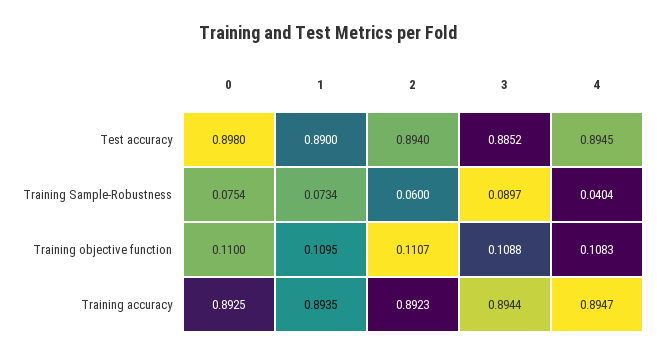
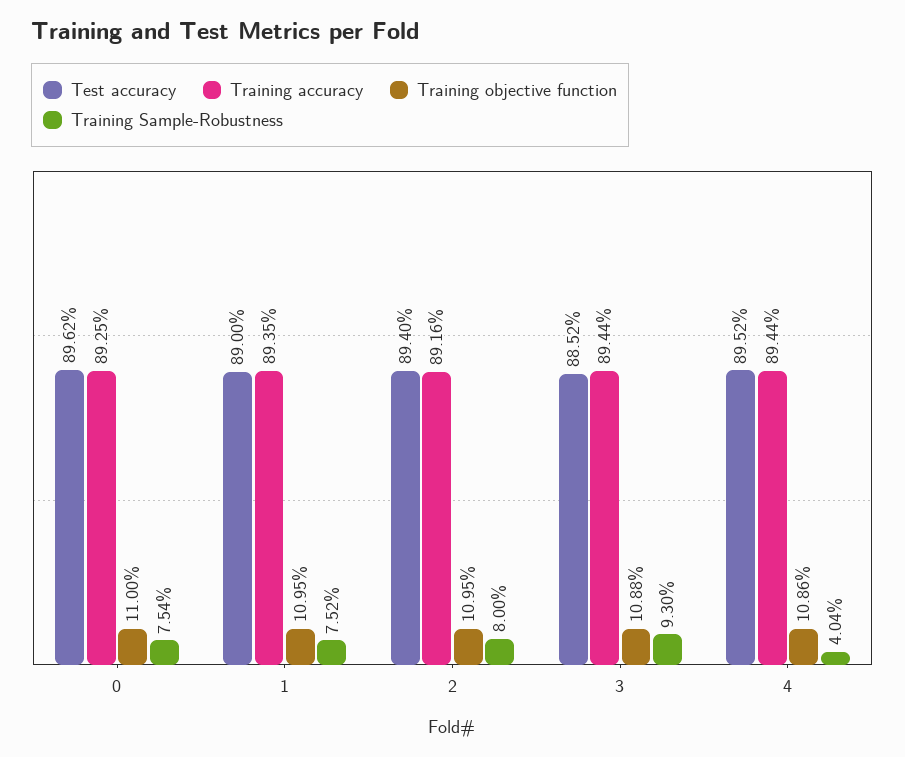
  {
    "Test accuracy": {
-     "0": 0.898,
+     "0": 0.8962,
      "1": 0.89,
      "2": 0.894,
      "3": 0.8852,
-     "4": 0.8945
+     "4": 0.8952
    },
    "Training Sample-Robustness": {
      "0": 0.0754,
-     "1": 0.0734,
+     "1": 0.0752,
-     "2": 0.06,
+     "2": 0.08,
-     "3": 0.0897,
+     "3": 0.093,
      "4": 0.0404
    },
    "Training objective function": {
      "0": 0.11,
      "1": 0.1095,
-     "2": 0.1107,
+     "2": 0.1095,
      "3": 0.1088,
-     "4": 0.1083
+     "4": 0.1086
    },
    "Training accuracy": {
      "0": 0.8925,
      "1": 0.8935,
-     "2": 0.8923,
+     "2": 0.8916,
      "3": 0.8944,
-     "4": 0.8947
+     "4": 0.8944
    }
  }

